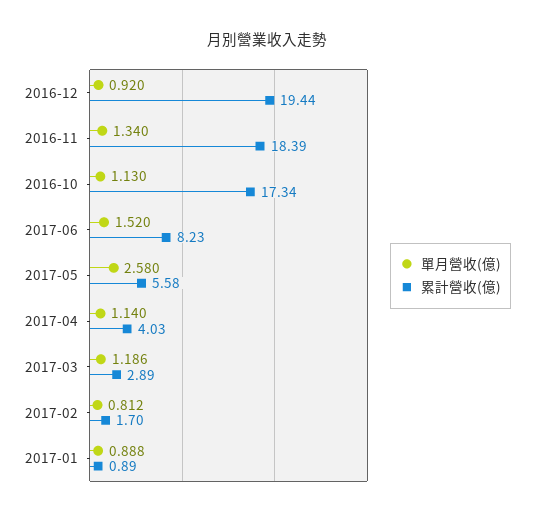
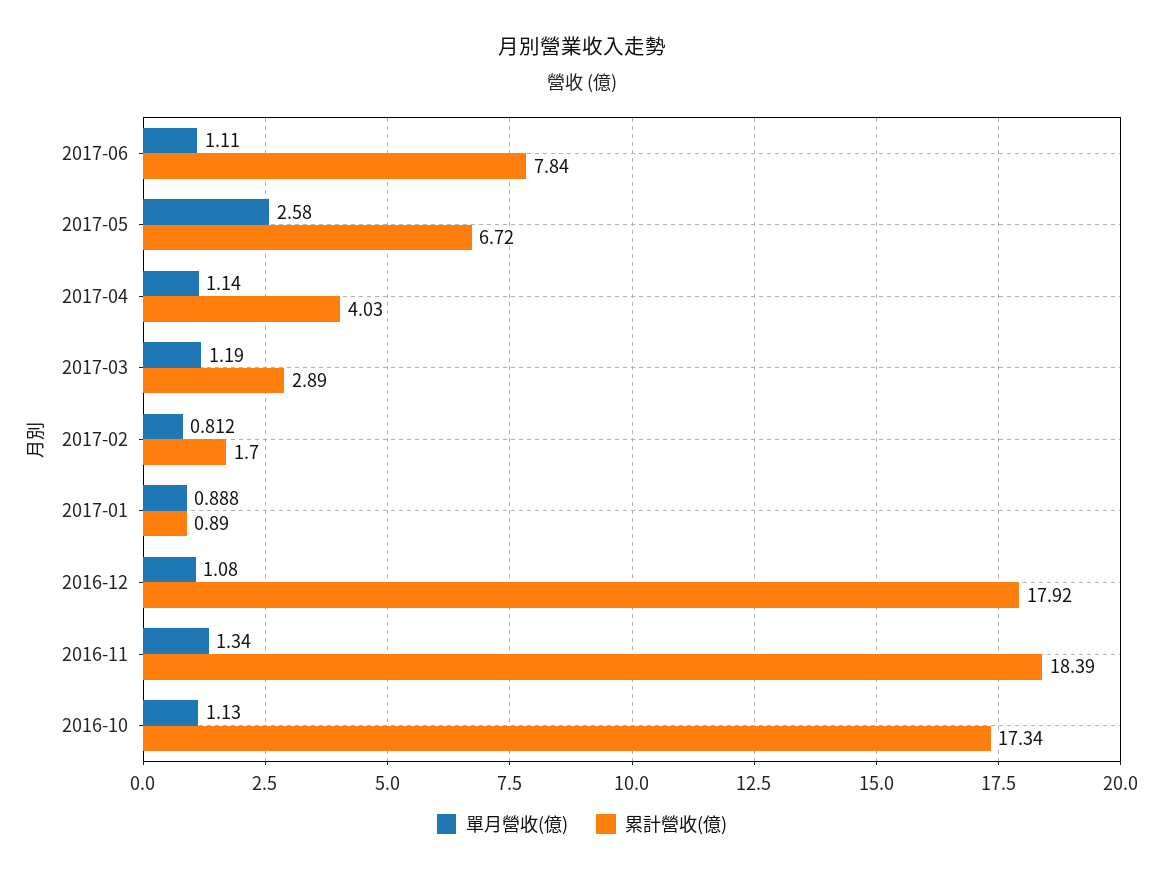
  {
    "單月營收(億)": {
-     "2016-12": 0.92,
+     "2016-12": 1.08,
      "2016-11": 1.34,
      "2016-10": 1.13,
-     "2017-06": 1.52,
+     "2017-06": 1.11,
      "2017-05": 2.58,
      "2017-04": 1.14,
-     "2017-03": 1.186,
+     "2017-03": 1.19,
      "2017-02": 0.812,
      "2017-01": 0.888
    },
    "累計營收(億)": {
-     "2016-12": 19.44,
+     "2016-12": 17.92,
      "2016-11": 18.39,
      "2016-10": 17.34,
-     "2017-06": 8.23,
+     "2017-06": 7.84,
-     "2017-05": 5.58,
+     "2017-05": 6.72,
      "2017-04": 4.03,
      "2017-03": 2.89,
      "2017-02": 1.7,
      "2017-01": 0.89
    }
  }

